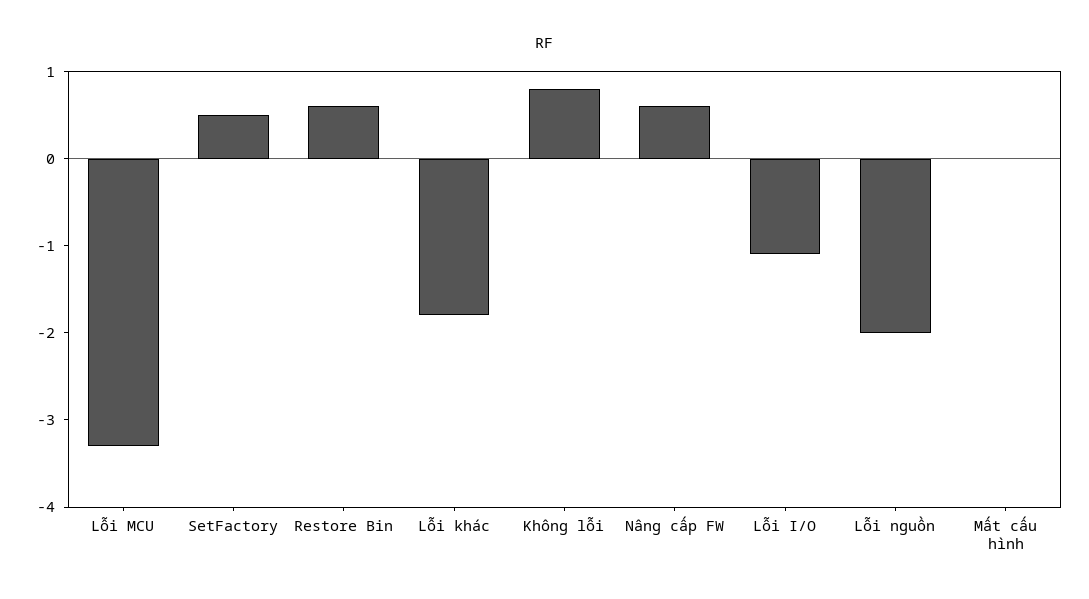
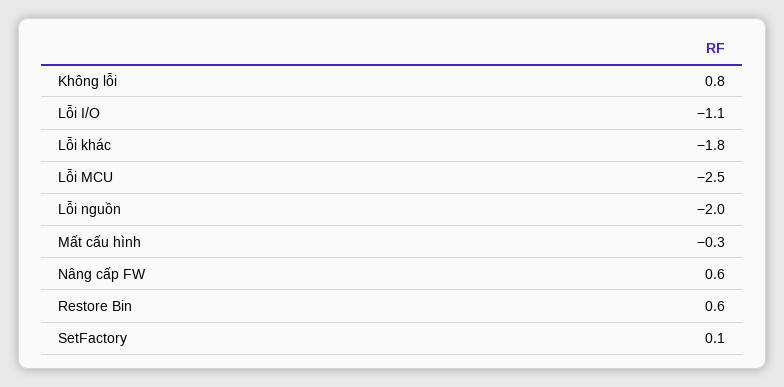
  {
-   "Lỗi MCU": -3.3,
+   "Lỗi MCU": -2.5,
-   "SetFactory": 0.5,
+   "SetFactory": 0.1,
    "Restore Bin": 0.6,
    "Lỗi khác": -1.8,
    "Không lỗi": 0.8,
    "Nâng cấp FW": 0.6,
    "Lỗi I/O": -1.1,
    "Lỗi nguồn": -2,
-   "Mất cấu hình": 0
+   "Mất cấu hình": -0.3
  }

